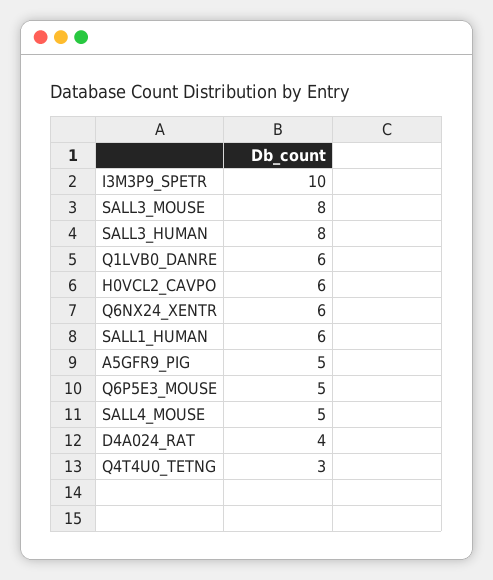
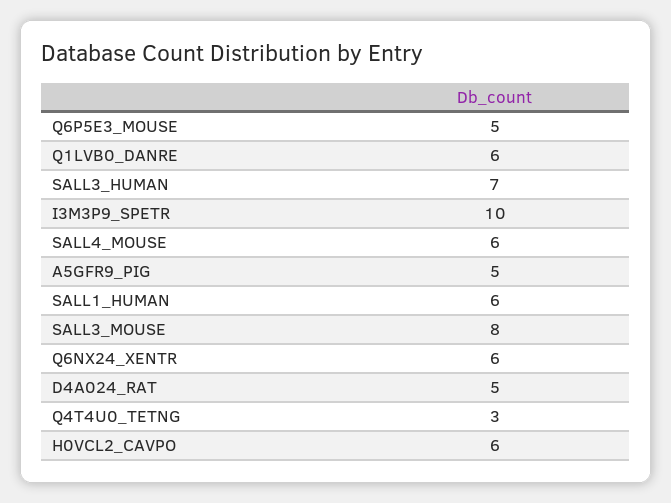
  {
    "I3M3P9_SPETR": 10,
    "SALL3_MOUSE": 8,
-   "SALL3_HUMAN": 8,
+   "SALL3_HUMAN": 7,
    "Q1LVB0_DANRE": 6,
    "H0VCL2_CAVPO": 6,
    "Q6NX24_XENTR": 6,
    "SALL1_HUMAN": 6,
    "A5GFR9_PIG": 5,
    "Q6P5E3_MOUSE": 5,
-   "SALL4_MOUSE": 5,
+   "SALL4_MOUSE": 6,
-   "D4A024_RAT": 4,
+   "D4A024_RAT": 5,
    "Q4T4U0_TETNG": 3
  }

